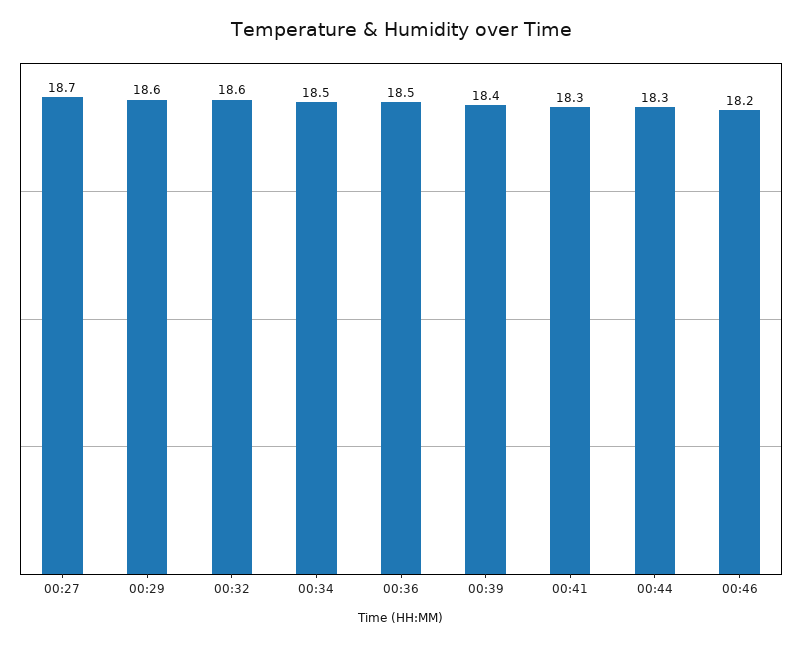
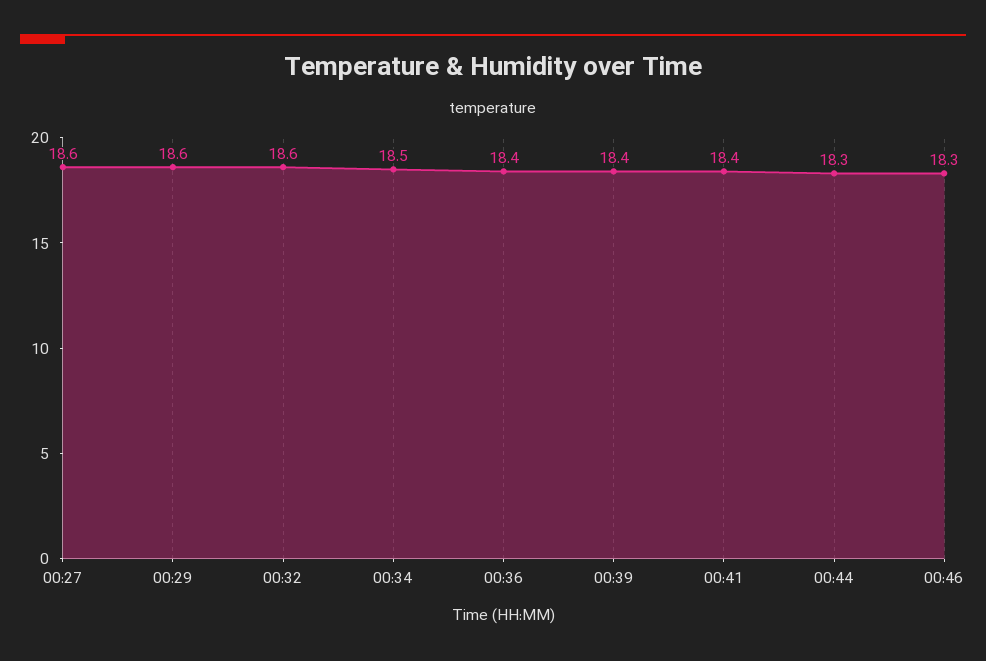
  {
-   "00:27": 18.7,
+   "00:27": 18.6,
    "00:29": 18.6,
    "00:32": 18.6,
    "00:34": 18.5,
-   "00:36": 18.5,
+   "00:36": 18.4,
    "00:39": 18.4,
-   "00:41": 18.3,
+   "00:41": 18.4,
    "00:44": 18.3,
-   "00:46": 18.2
+   "00:46": 18.3
  }

